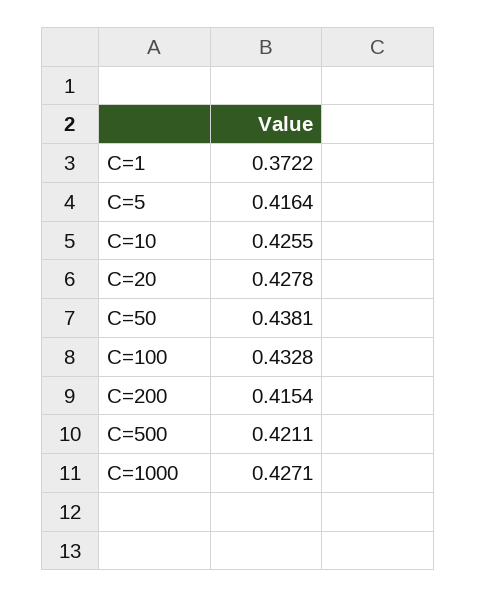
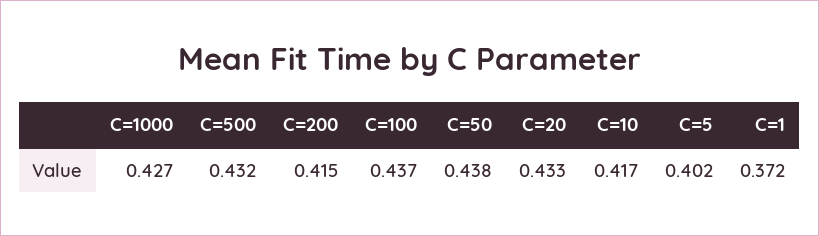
  {
    "C=1": 0.3722,
-   "C=5": 0.4164,
+   "C=5": 0.402,
-   "C=10": 0.4255,
+   "C=10": 0.417,
-   "C=20": 0.4278,
+   "C=20": 0.433,
    "C=50": 0.4381,
-   "C=100": 0.4328,
+   "C=100": 0.437,
    "C=200": 0.4154,
-   "C=500": 0.4211,
+   "C=500": 0.432,
    "C=1000": 0.4271
  }

